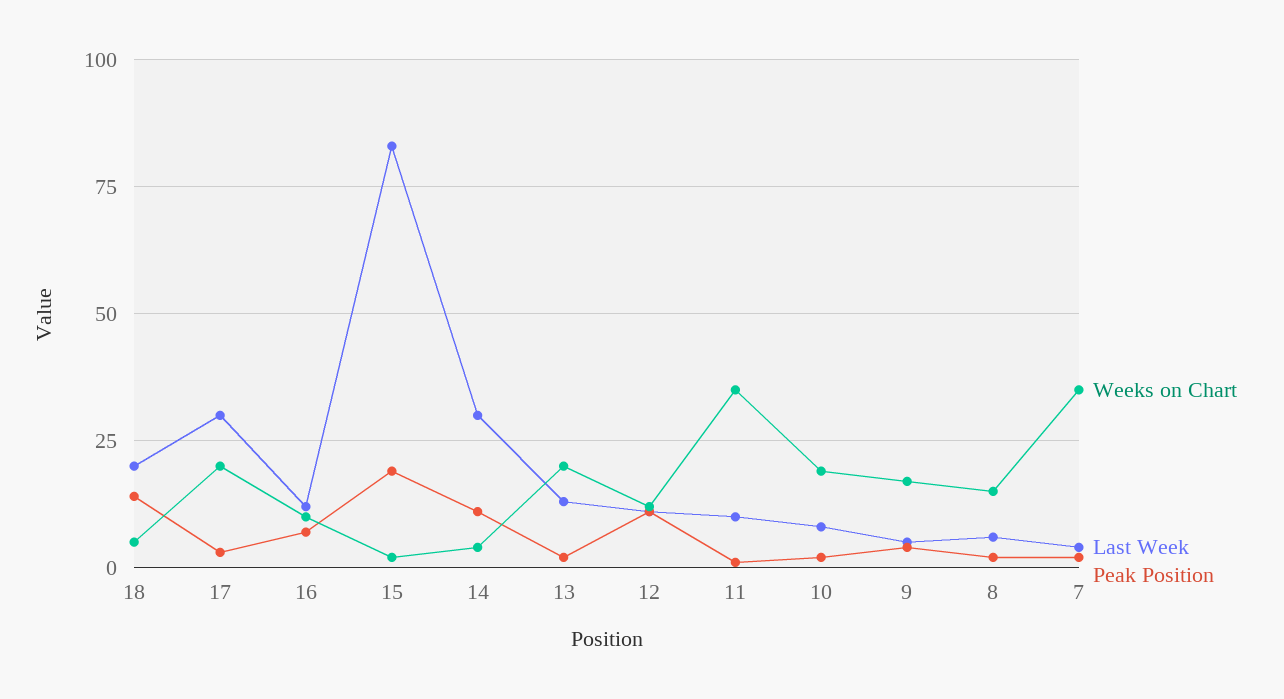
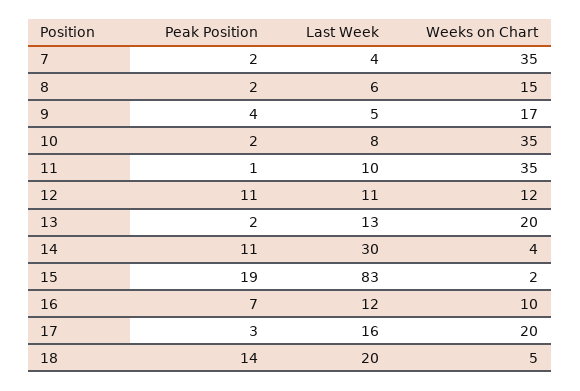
  {
    "Weeks on Chart": {
      "18": 5,
      "17": 20,
      "16": 10,
      "15": 2,
      "14": 4,
      "13": 20,
      "12": 12,
      "11": 35,
-     "10": 20,
+     "10": 35,
      "9": 17,
      "8": 15,
      "7": 35
    },
    "Last Week": {
      "18": 20,
-     "17": 30,
+     "17": 16,
      "16": 12,
      "15": 83,
      "14": 30,
      "13": 13,
      "12": 11,
      "11": 10,
      "10": 8,
      "9": 5,
      "8": 6,
      "7": 4
    },
    "Peak Position": {
      "18": 14,
      "17": 3,
      "16": 7,
      "15": 19,
      "14": 11,
      "13": 2,
      "12": 11,
      "11": 1,
      "10": 2,
      "9": 4,
      "8": 2,
      "7": 2
    }
  }

